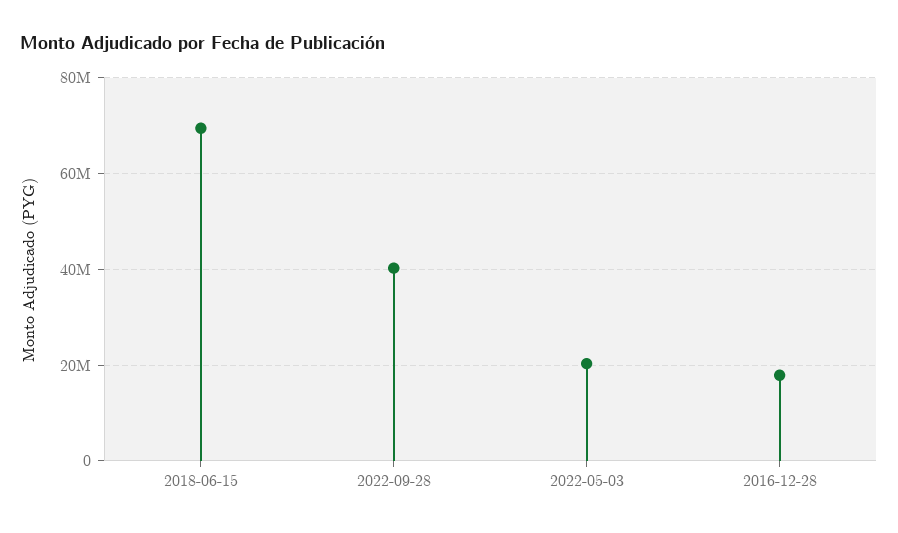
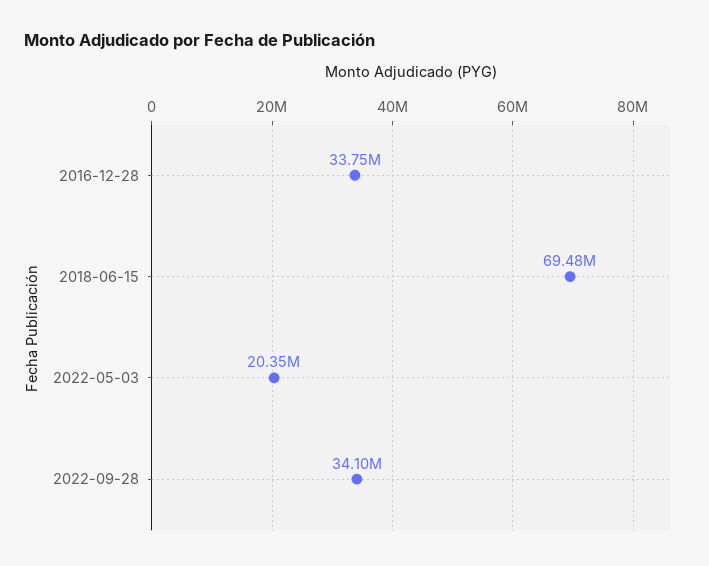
  {
    "2018-06-15": 69480000,
-   "2022-09-28": 40000000,
+   "2022-09-28": 34100000,
    "2022-05-03": 20350000,
-   "2016-12-28": 18000000
+   "2016-12-28": 33750000
  }

